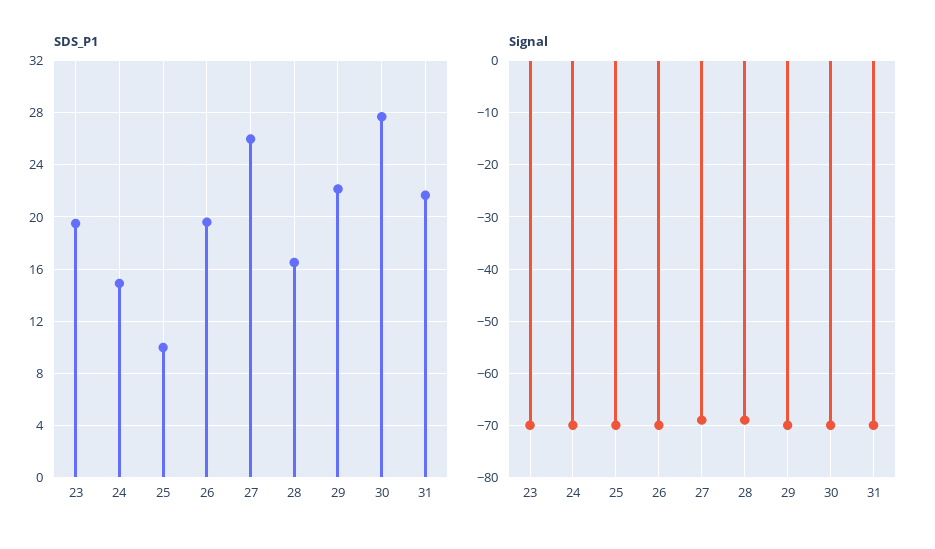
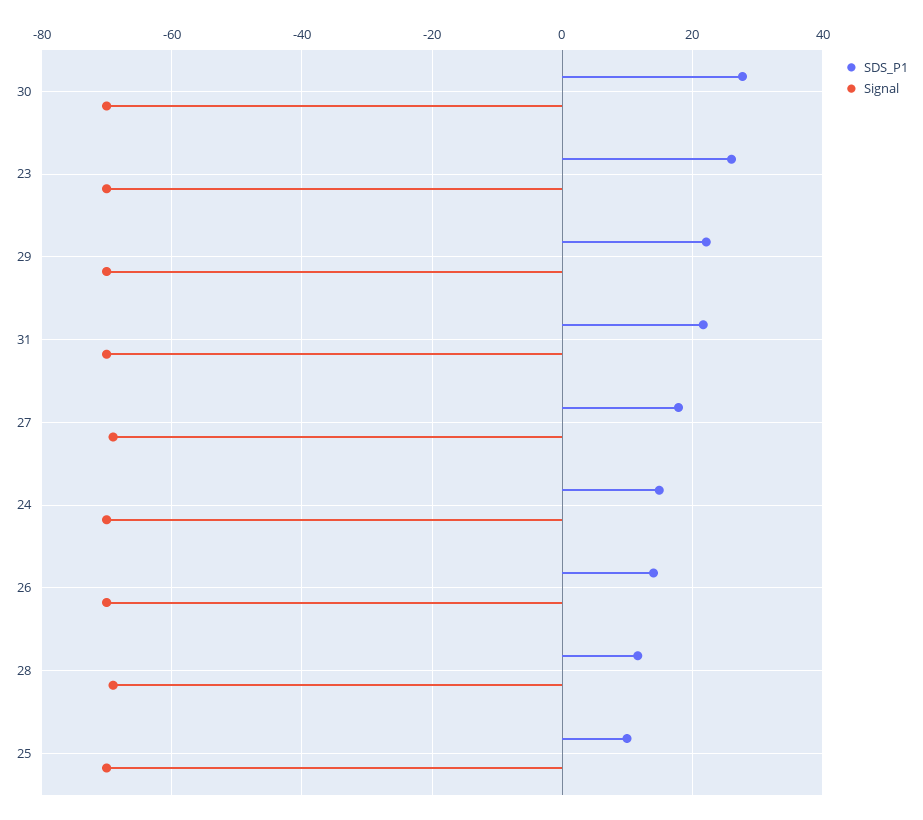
  {
    "SDS_P1": {
-     "23": 19.5,
+     "23": 26,
      "24": 15,
      "25": 10,
-     "26": 19.5,
+     "26": 14,
-     "27": 26,
+     "27": 18,
-     "28": 16.5,
+     "28": 12,
      "29": 22,
      "30": 27.5,
      "31": 21.5
    },
    "Signal": {
      "23": -70,
      "24": -70,
      "25": -70,
      "26": -70,
      "27": -70,
      "28": -70,
      "29": -70,
      "30": -70,
      "31": -70
    }
  }

